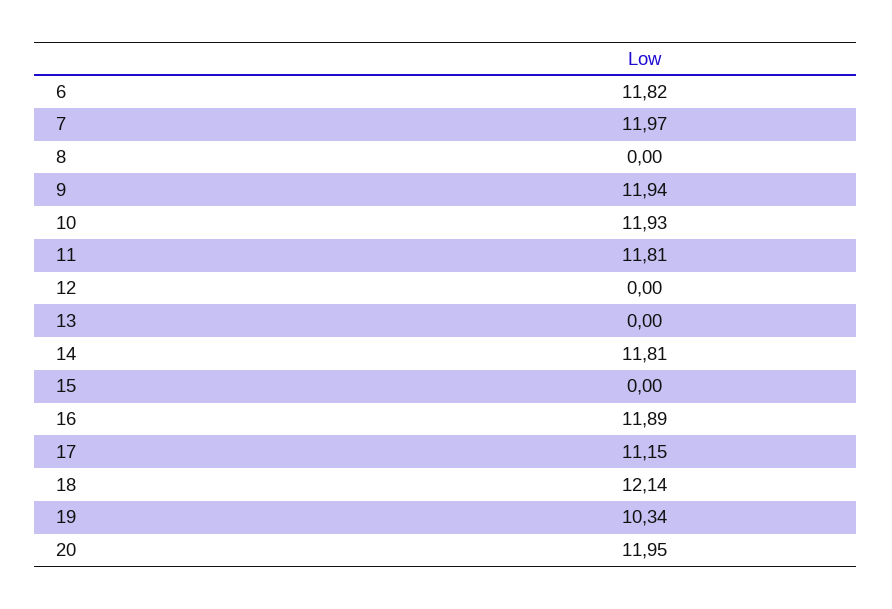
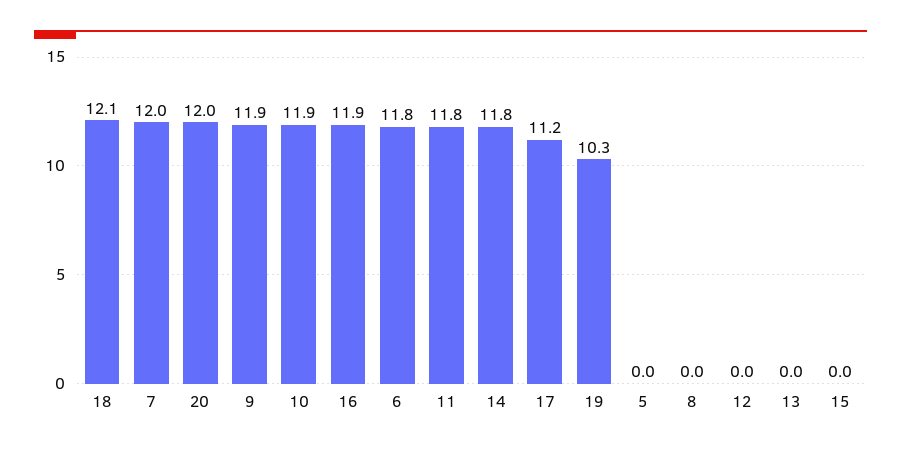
  {
    "6": 11.82,
    "7": 11.97,
    "8": 0,
    "9": 11.94,
    "10": 11.93,
    "11": 11.81,
    "12": 0,
    "13": 0,
    "14": 11.81,
    "15": 0,
    "16": 11.89,
    "17": 11.15,
    "18": 12.14,
    "19": 10.34,
-   "20": 11.95
+   "20": 11.95,
+   "5": 0
  }

